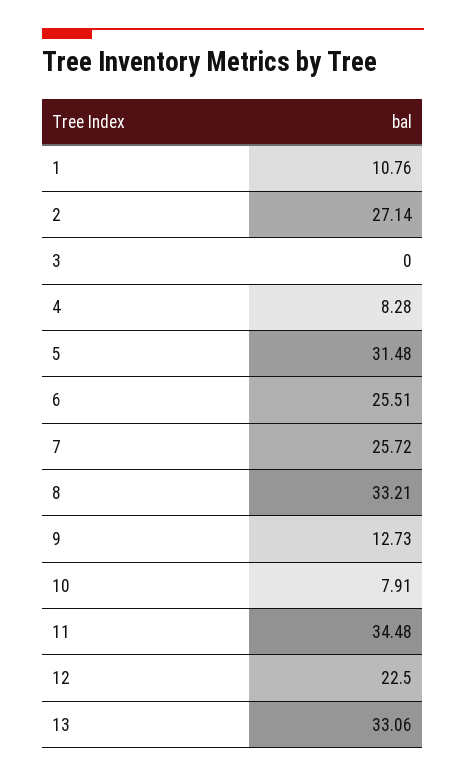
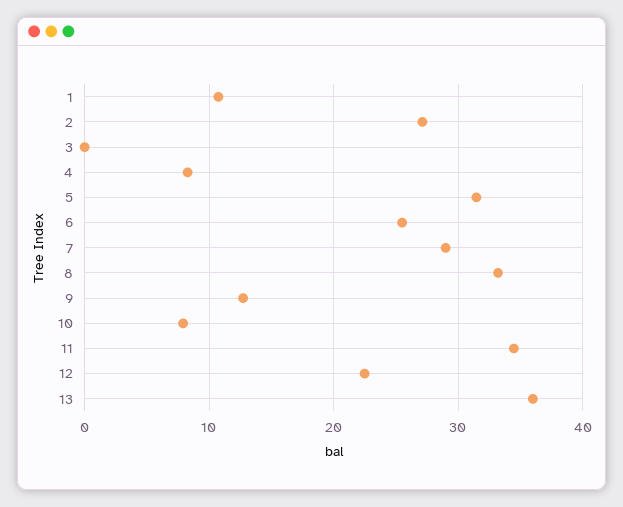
  {
    "1": 10.76,
    "2": 27.14,
    "3": 0,
    "4": 8.28,
    "5": 31.48,
    "6": 25.51,
-   "7": 25.72,
+   "7": 29,
    "8": 33.21,
    "9": 12.73,
    "10": 7.91,
    "11": 34.48,
    "12": 22.5,
-   "13": 33.06
+   "13": 36
  }

